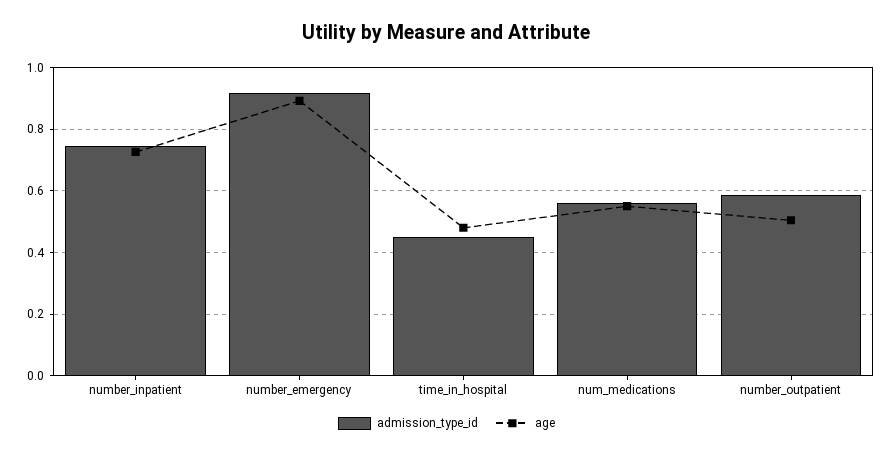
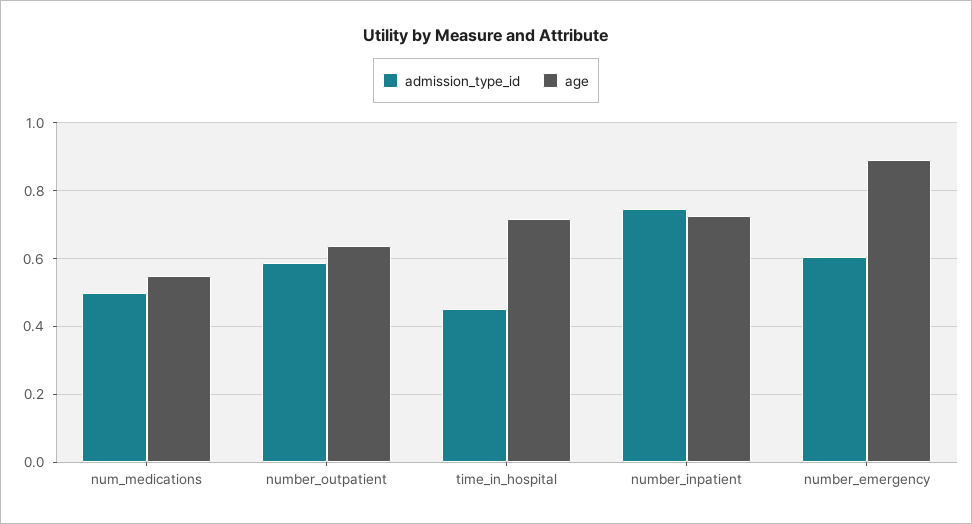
  {
    "admission_type_id": {
      "number_inpatient": 0.74,
-     "number_emergency": 0.92,
+     "number_emergency": 0.6,
      "time_in_hospital": 0.46,
-     "num_medications": 0.56,
+     "num_medications": 0.5,
      "number_outpatient": 0.58
    },
    "age": {
      "number_inpatient": 0.72,
      "number_emergency": 0.9,
-     "time_in_hospital": 0.48,
+     "time_in_hospital": 0.72,
      "num_medications": 0.56,
-     "number_outpatient": 0.5
+     "number_outpatient": 0.64
    }
  }

